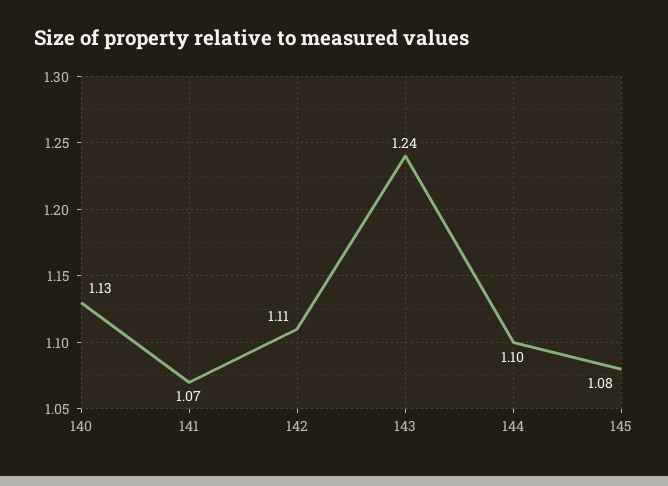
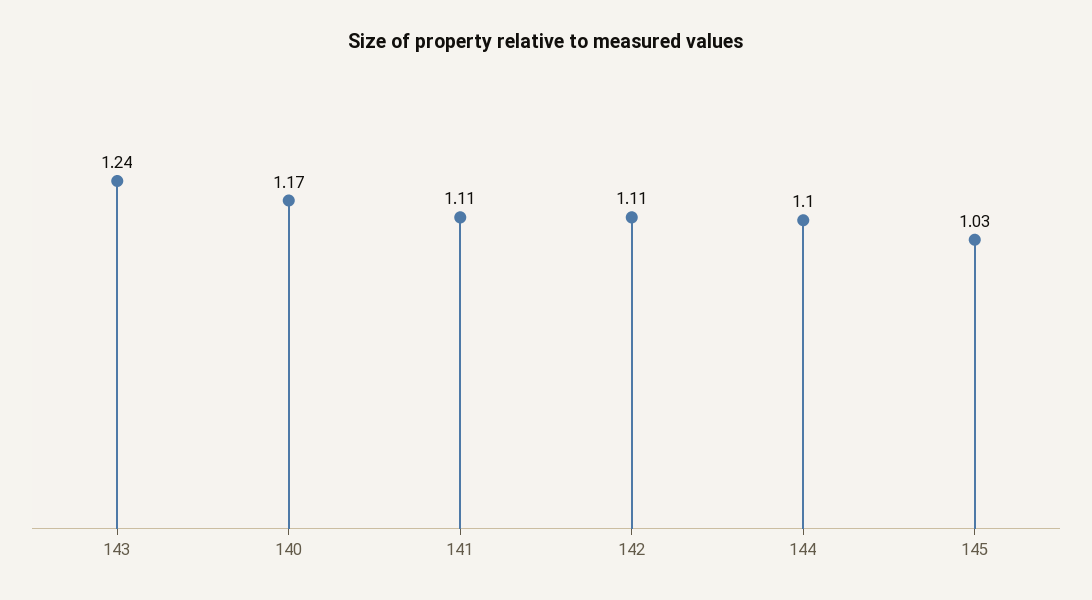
  {
-   "140": 1.13,
+   "140": 1.17,
-   "141": 1.07,
+   "141": 1.11,
    "142": 1.11,
    "143": 1.24,
    "144": 1.1,
-   "145": 1.08
+   "145": 1.03
  }

